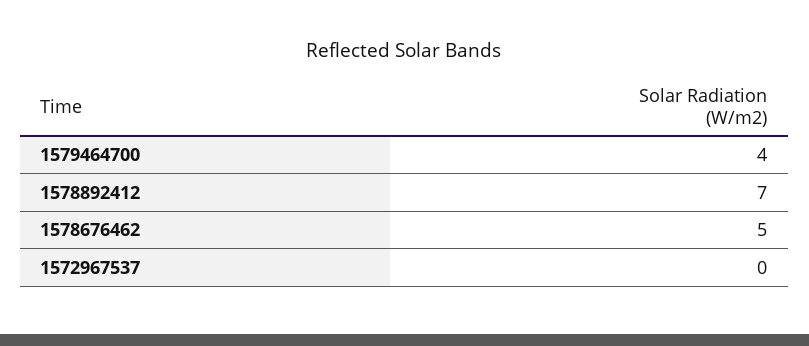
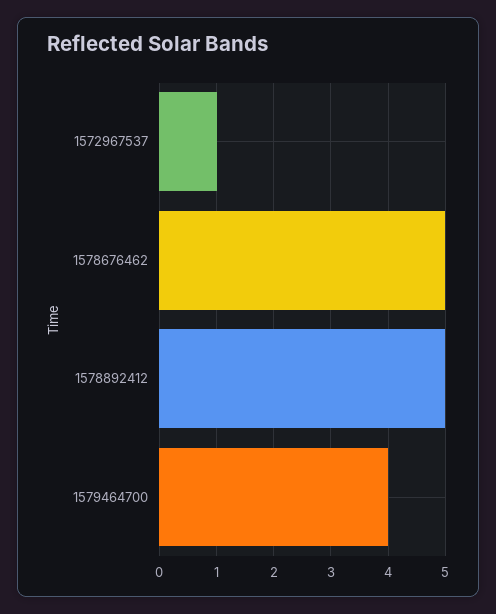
  {
    "1579464700": 4,
-   "1578892412": 7,
+   "1578892412": 5,
    "1578676462": 5,
-   "1572967537": 0
+   "1572967537": 1
  }

